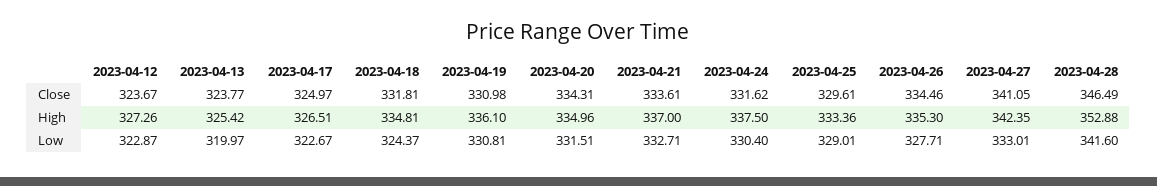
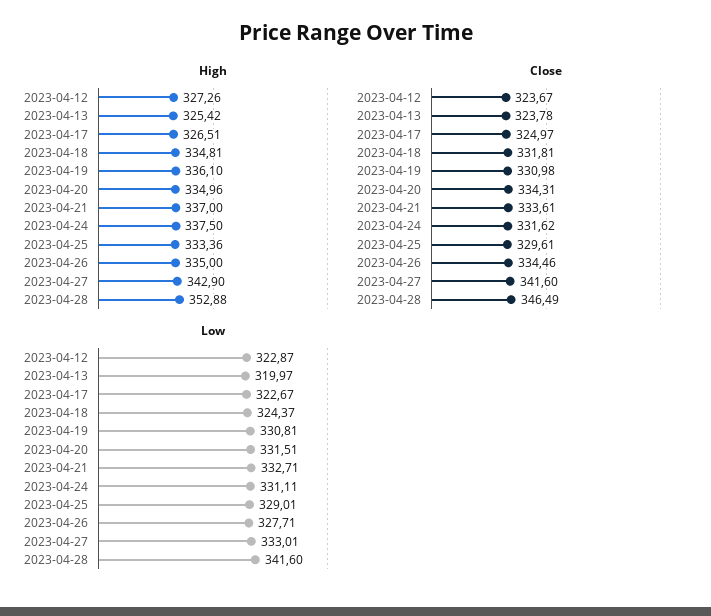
  {
    "Close": {
      "2023-04-12": 323.67,
-     "2023-04-13": 323.77,
+     "2023-04-13": 323.78,
      "2023-04-17": 324.97,
      "2023-04-18": 331.81,
      "2023-04-19": 330.98,
      "2023-04-20": 334.31,
      "2023-04-21": 333.61,
      "2023-04-24": 331.62,
      "2023-04-25": 329.61,
      "2023-04-26": 334.46,
-     "2023-04-27": 341.05,
+     "2023-04-27": 341.6,
      "2023-04-28": 346.49
    },
    "High": {
      "2023-04-12": 327.26,
      "2023-04-13": 325.42,
      "2023-04-17": 326.51,
      "2023-04-18": 334.81,
      "2023-04-19": 336.1,
      "2023-04-20": 334.96,
      "2023-04-21": 337,
      "2023-04-24": 337.5,
      "2023-04-25": 333.36,
-     "2023-04-26": 335.3,
+     "2023-04-26": 335,
-     "2023-04-27": 342.35,
+     "2023-04-27": 342.9,
      "2023-04-28": 352.88
    },
    "Low": {
      "2023-04-12": 322.87,
      "2023-04-13": 319.97,
      "2023-04-17": 322.67,
      "2023-04-18": 324.37,
      "2023-04-19": 330.81,
      "2023-04-20": 331.51,
      "2023-04-21": 332.71,
-     "2023-04-24": 330.4,
+     "2023-04-24": 331.11,
      "2023-04-25": 329.01,
      "2023-04-26": 327.71,
      "2023-04-27": 333.01,
      "2023-04-28": 341.6
    }
  }

